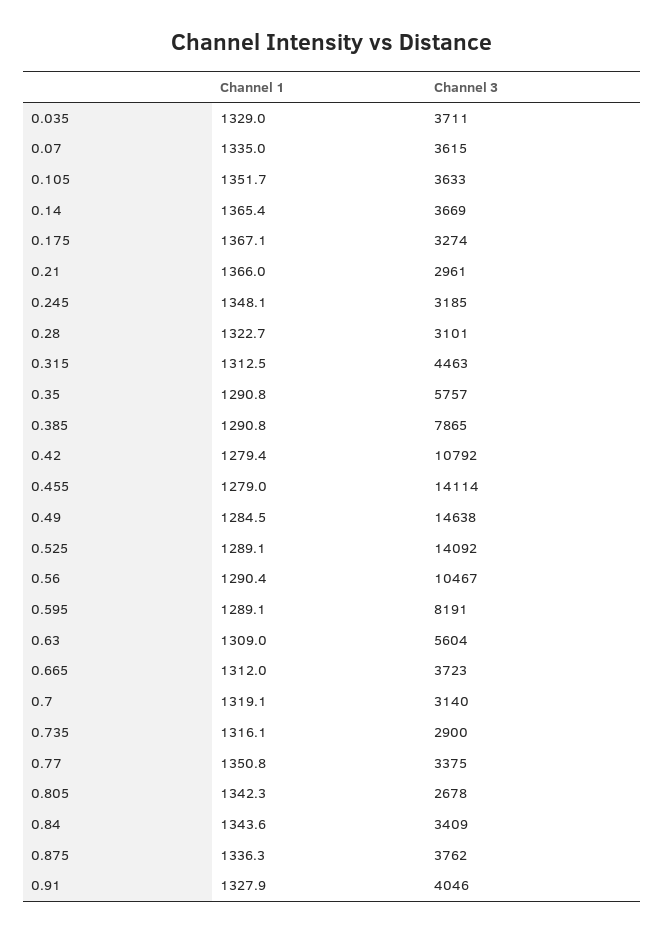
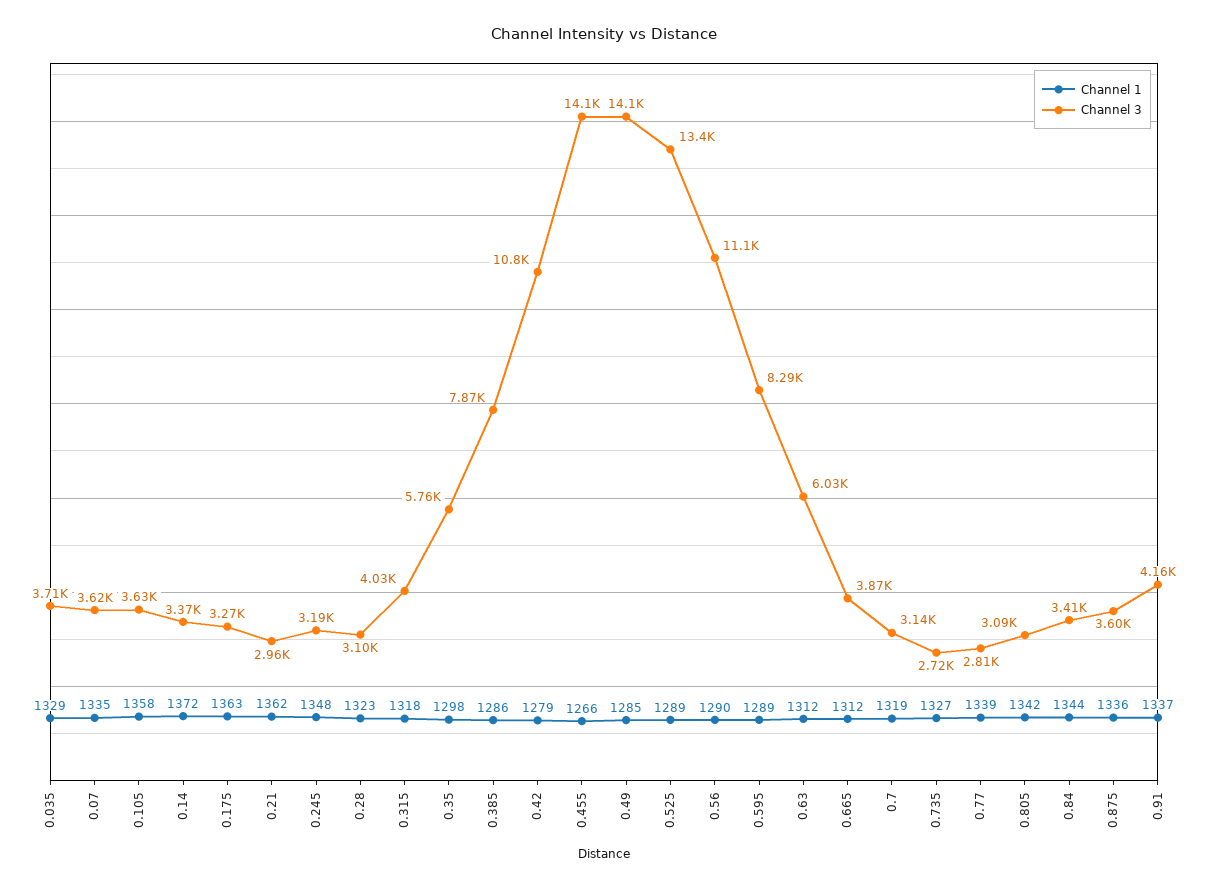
  {
    "Channel 1": {
      "0.035": 1329,
      "0.07": 1335,
-     "0.105": 1351.7,
+     "0.105": 1358,
-     "0.14": 1365.4,
+     "0.14": 1372,
-     "0.175": 1367.1,
+     "0.175": 1363,
-     "0.21": 1366,
+     "0.21": 1362,
      "0.245": 1348.1,
      "0.28": 1322.7,
-     "0.315": 1312.5,
+     "0.315": 1318,
-     "0.35": 1290.8,
+     "0.35": 1298,
-     "0.385": 1290.8,
+     "0.385": 1286,
      "0.42": 1279.4,
-     "0.455": 1279,
+     "0.455": 1266,
      "0.49": 1284.5,
      "0.525": 1289.1,
      "0.56": 1290.4,
      "0.595": 1289.1,
-     "0.63": 1309,
+     "0.63": 1312,
      "0.665": 1312,
      "0.7": 1319.1,
-     "0.735": 1316.1,
+     "0.735": 1327,
-     "0.77": 1350.8,
+     "0.77": 1339,
      "0.805": 1342.3,
      "0.84": 1343.6,
      "0.875": 1336.3,
-     "0.91": 1327.9
+     "0.91": 1337
    },
    "Channel 3": {
      "0.035": 3711,
      "0.07": 3615,
      "0.105": 3633,
-     "0.14": 3669,
+     "0.14": 3370,
      "0.175": 3274,
      "0.21": 2961,
      "0.245": 3185,
      "0.28": 3101,
-     "0.315": 4463,
+     "0.315": 4030,
      "0.35": 5757,
      "0.385": 7865,
      "0.42": 10792,
      "0.455": 14114,
-     "0.49": 14638,
+     "0.49": 14100,
-     "0.525": 14092,
+     "0.525": 13400,
-     "0.56": 10467,
+     "0.56": 11100,
-     "0.595": 8191,
+     "0.595": 8290,
-     "0.63": 5604,
+     "0.63": 6030,
-     "0.665": 3723,
+     "0.665": 3870,
      "0.7": 3140,
-     "0.735": 2900,
+     "0.735": 2720,
-     "0.77": 3375,
+     "0.77": 2810,
-     "0.805": 2678,
+     "0.805": 3090,
      "0.84": 3409,
-     "0.875": 3762,
+     "0.875": 3600,
-     "0.91": 4046
+     "0.91": 4160
    }
  }

